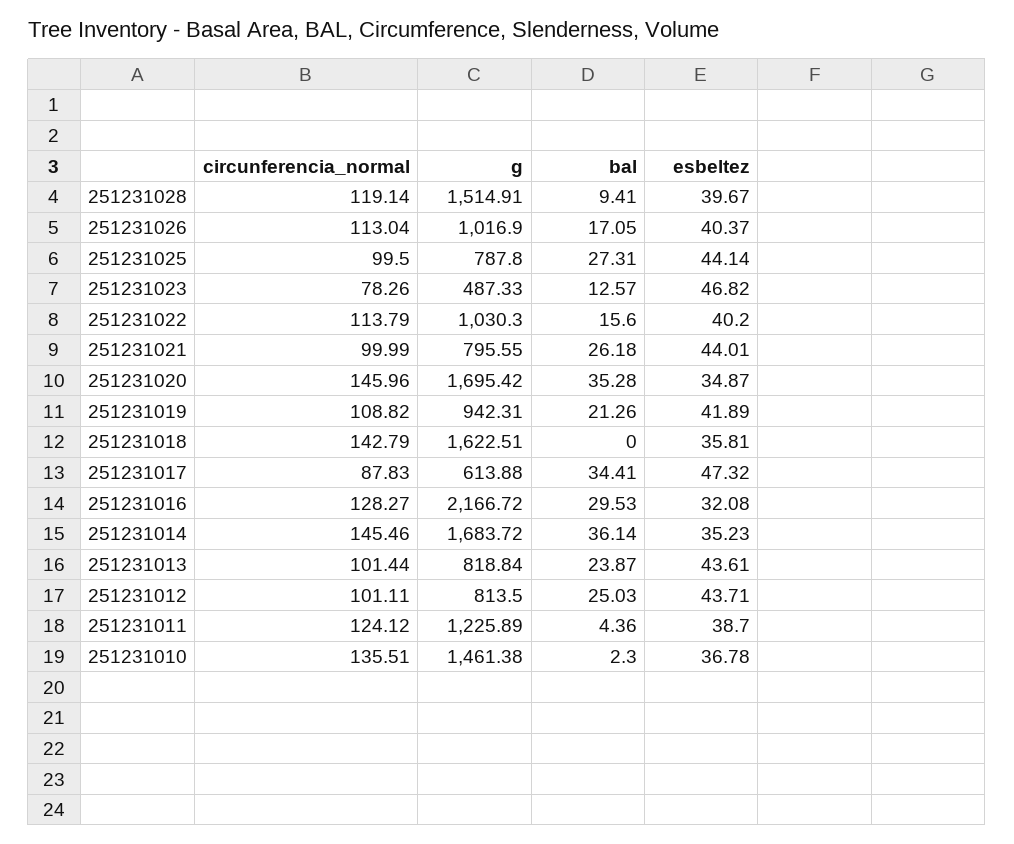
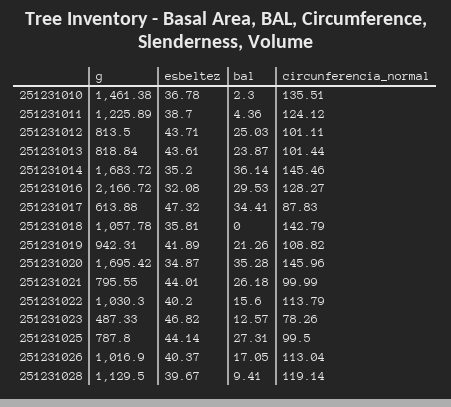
  {
    "circunferencia_normal": {
      "251231028": 119.14,
      "251231026": 113.04,
      "251231025": 99.5,
      "251231023": 78.26,
      "251231022": 113.79,
      "251231021": 99.99,
      "251231020": 145.96,
      "251231019": 108.82,
      "251231018": 142.79,
      "251231017": 87.83,
      "251231016": 128.27,
      "251231014": 145.46,
      "251231013": 101.44,
      "251231012": 101.11,
      "251231011": 124.12,
      "251231010": 135.51
    },
    "g": {
-     "251231028": 1514.91,
+     "251231028": 1129.5,
      "251231026": 1016.9,
      "251231025": 787.8,
      "251231023": 487.33,
      "251231022": 1030.3,
      "251231021": 795.55,
      "251231020": 1695.42,
      "251231019": 942.31,
-     "251231018": 1622.51,
+     "251231018": 1057.78,
      "251231017": 613.88,
      "251231016": 2166.72,
      "251231014": 1683.72,
      "251231013": 818.84,
      "251231012": 813.5,
      "251231011": 1225.89,
      "251231010": 1461.38
    },
    "bal": {
      "251231028": 9.41,
      "251231026": 17.05,
      "251231025": 27.31,
      "251231023": 12.57,
      "251231022": 15.6,
      "251231021": 26.18,
      "251231020": 35.28,
      "251231019": 21.26,
      "251231018": 0,
      "251231017": 34.41,
      "251231016": 29.53,
      "251231014": 36.14,
      "251231013": 23.87,
      "251231012": 25.03,
      "251231011": 4.36,
      "251231010": 2.3
    },
    "esbeltez": {
      "251231028": 39.67,
      "251231026": 40.37,
      "251231025": 44.14,
      "251231023": 46.82,
      "251231022": 40.2,
      "251231021": 44.01,
      "251231020": 34.87,
      "251231019": 41.89,
      "251231018": 35.81,
      "251231017": 47.32,
      "251231016": 32.08,
-     "251231014": 35.23,
+     "251231014": 35.2,
      "251231013": 43.61,
      "251231012": 43.71,
      "251231011": 38.7,
      "251231010": 36.78
    }
  }

